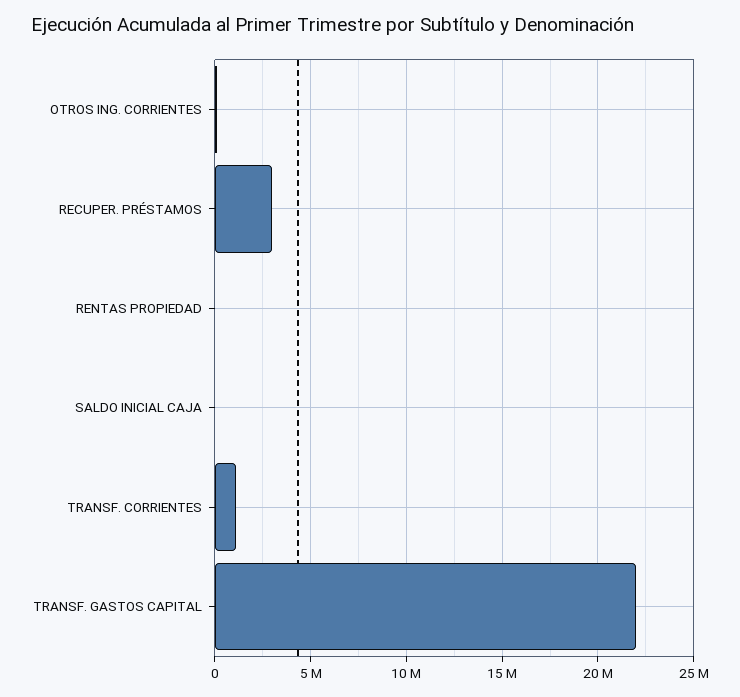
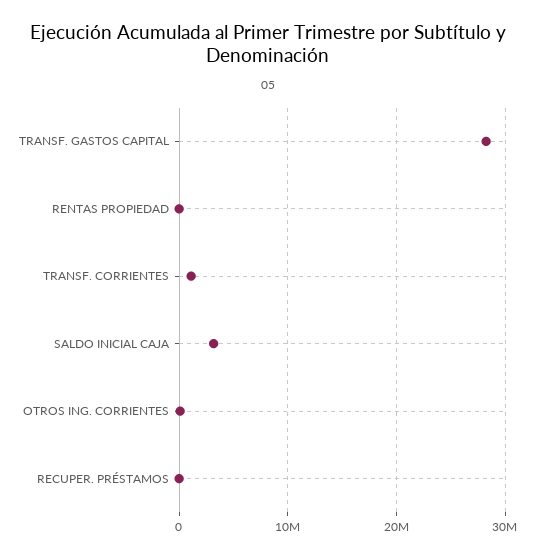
  {
    "OTROS ING. CORRIENTES": 0,
-   "RECUPER. PRÉSTAMOS": 3000000,
+   "RECUPER. PRÉSTAMOS": 0,
    "RENTAS PROPIEDAD": 0,
-   "SALDO INICIAL CAJA": 0,
+   "SALDO INICIAL CAJA": 3000000,
    "TRANSF. CORRIENTES": 1000000,
-   "TRANSF. GASTOS CAPITAL": 22000000
+   "TRANSF. GASTOS CAPITAL": 28000000
  }

